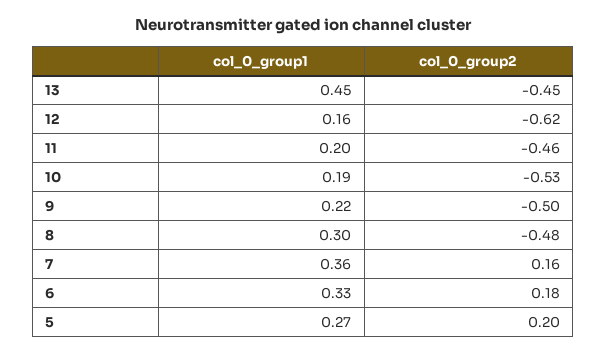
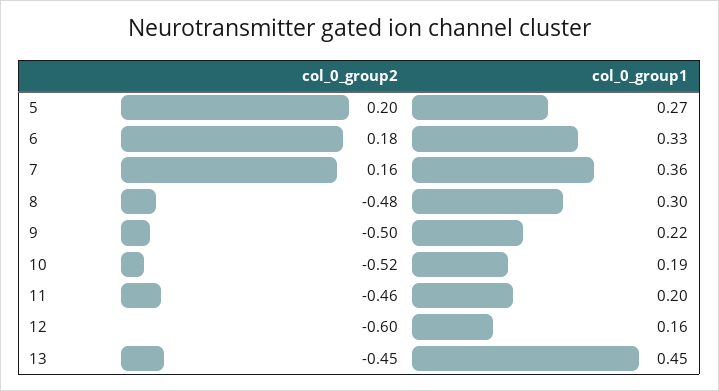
  {
    "col_0_group1": {
      "13": 0.45,
      "12": 0.16,
      "11": 0.2,
      "10": 0.19,
      "9": 0.22,
      "8": 0.3,
      "7": 0.36,
      "6": 0.33,
      "5": 0.27
    },
    "col_0_group2": {
      "13": -0.45,
-     "12": -0.62,
+     "12": -0.6,
      "11": -0.46,
-     "10": -0.53,
+     "10": -0.52,
      "9": -0.5,
      "8": -0.48,
      "7": 0.16,
      "6": 0.18,
      "5": 0.2
    }
  }

